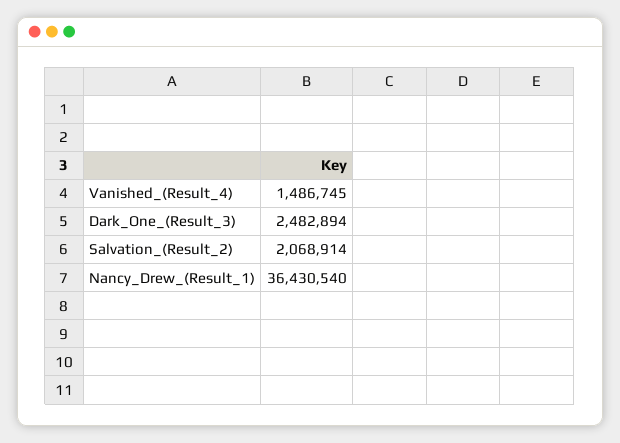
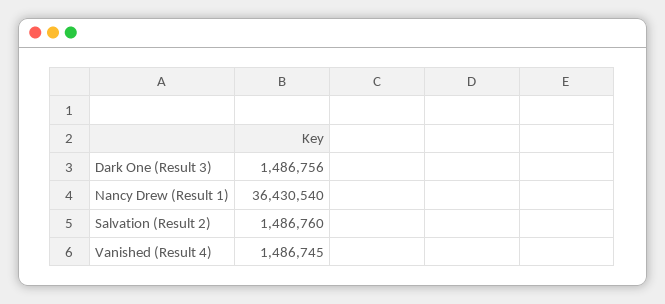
  {
    "Vanished_(Result_4)": 1486745,
-   "Dark_One_(Result_3)": 2482894,
+   "Dark_One_(Result_3)": 1486756,
-   "Salvation_(Result_2)": 2068914,
+   "Salvation_(Result_2)": 1486760,
    "Nancy_Drew_(Result_1)": 36430540
  }

